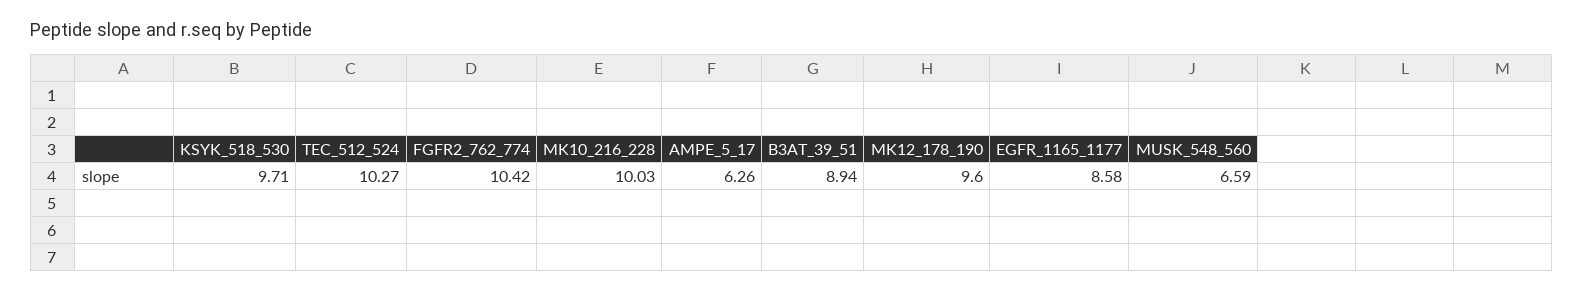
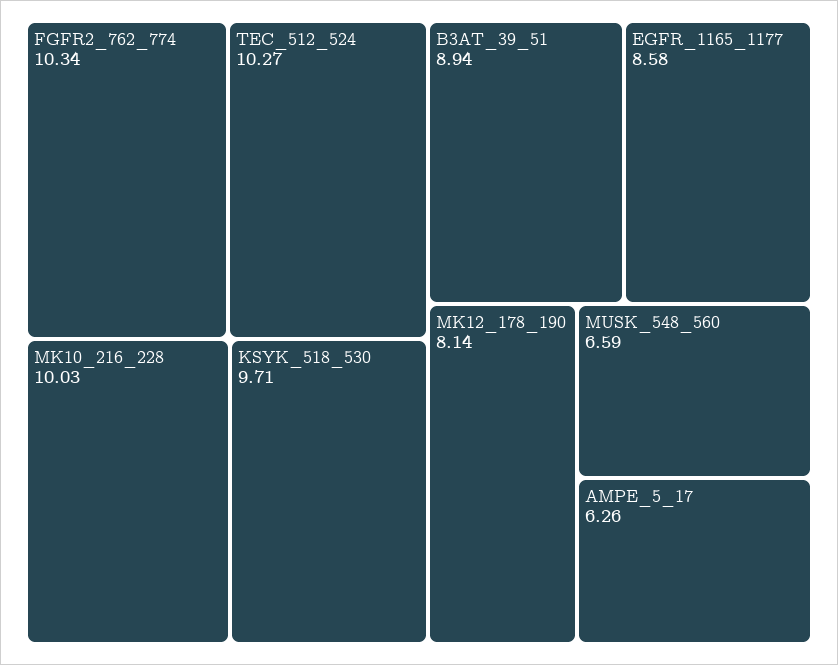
  {
    "KSYK_518_530": 9.71,
    "TEC_512_524": 10.27,
-   "FGFR2_762_774": 10.42,
+   "FGFR2_762_774": 10.34,
    "MK10_216_228": 10.03,
    "AMPE_5_17": 6.26,
    "B3AT_39_51": 8.94,
-   "MK12_178_190": 9.6,
+   "MK12_178_190": 8.14,
    "EGFR_1165_1177": 8.58,
    "MUSK_548_560": 6.59
  }

